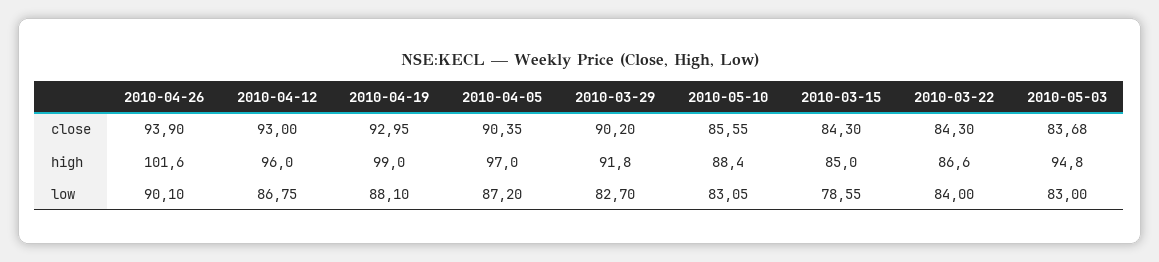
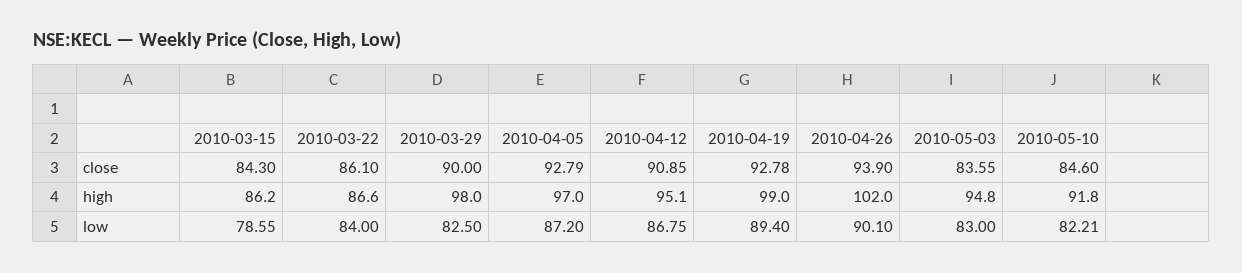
  {
    "2010-04-26": {
      "close": 93.9,
-     "high": 101.6,
+     "high": 102,
      "low": 90.1
    },
    "2010-04-12": {
-     "close": 93,
+     "close": 90.85,
-     "high": 96,
+     "high": 95.1,
      "low": 86.75
    },
    "2010-04-19": {
-     "close": 92.95,
+     "close": 92.78,
      "high": 99,
-     "low": 88.1
+     "low": 89.4
    },
    "2010-04-05": {
-     "close": 90.35,
+     "close": 92.79,
      "high": 97,
      "low": 87.2
    },
    "2010-03-29": {
-     "close": 90.2,
+     "close": 90,
-     "high": 91.8,
+     "high": 98,
-     "low": 82.7
+     "low": 82.5
    },
    "2010-05-10": {
-     "close": 85.55,
+     "close": 84.6,
-     "high": 88.4,
+     "high": 91.8,
-     "low": 83.05
+     "low": 82.21
    },
    "2010-03-15": {
      "close": 84.3,
-     "high": 85,
+     "high": 86.2,
      "low": 78.55
    },
    "2010-03-22": {
-     "close": 84.3,
+     "close": 86.1,
      "high": 86.6,
      "low": 84
    },
    "2010-05-03": {
-     "close": 83.68,
+     "close": 83.55,
      "high": 94.8,
      "low": 83
    }
  }

